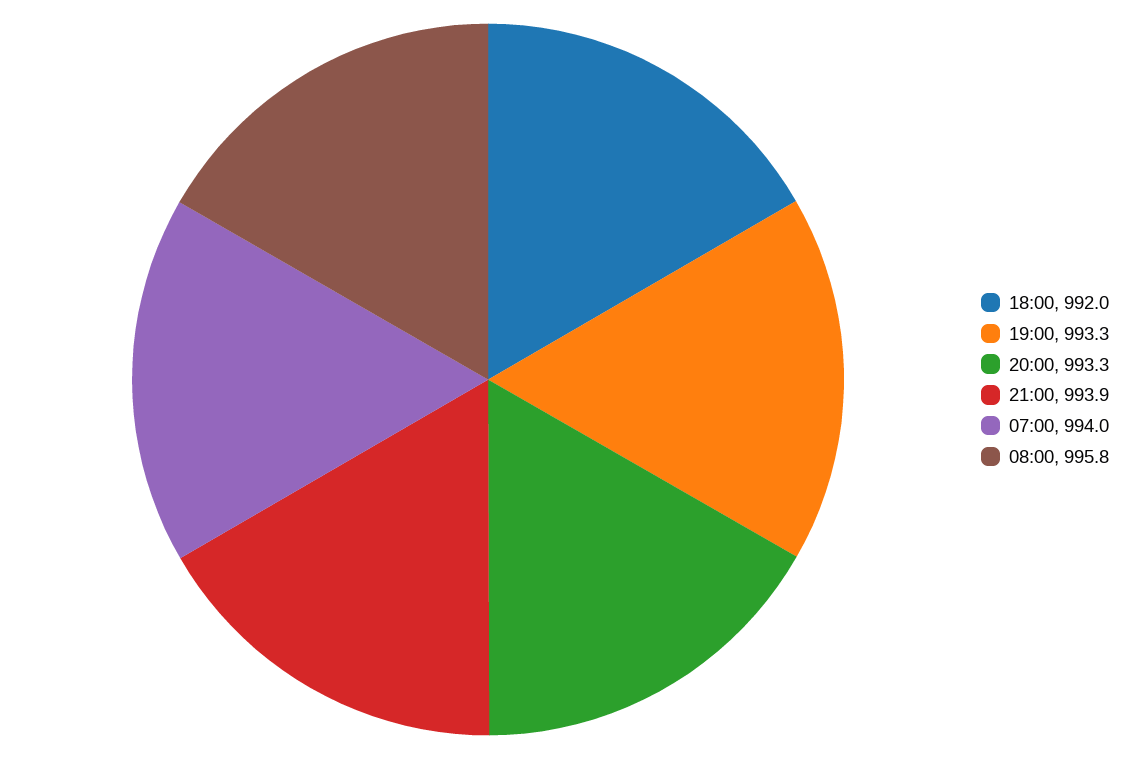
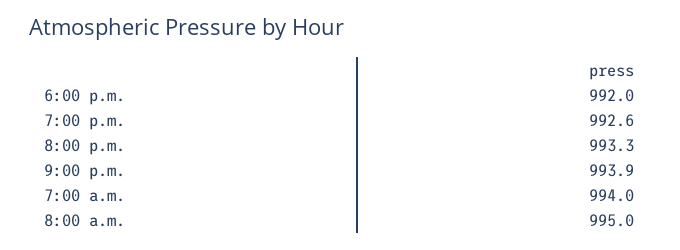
  {
    "18:00": 992,
-   "19:00": 993.3,
+   "19:00": 992.6,
    "20:00": 993.3,
    "21:00": 993.9,
    "07:00": 994,
-   "08:00": 995.8
+   "08:00": 995
  }

